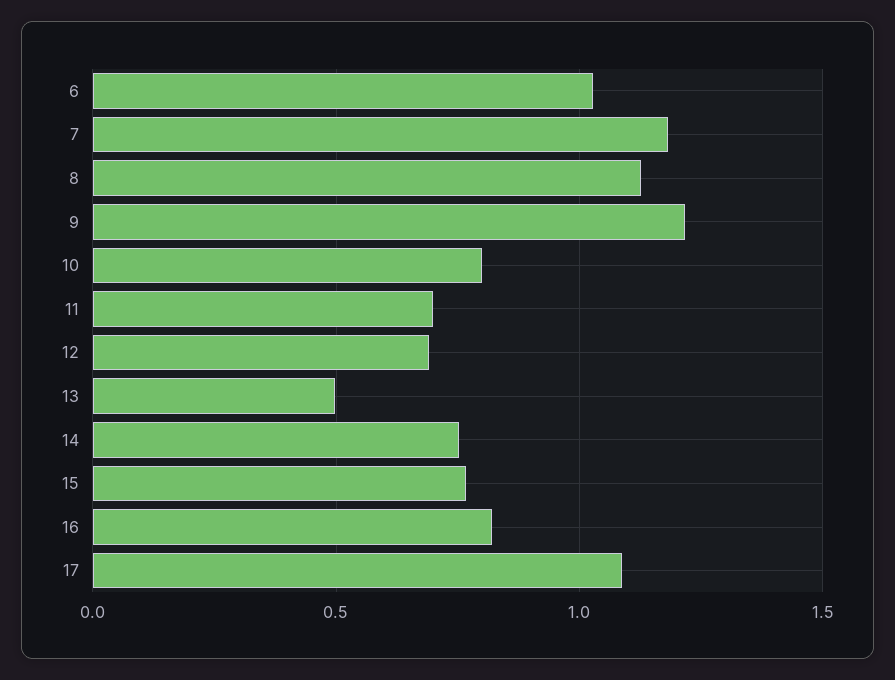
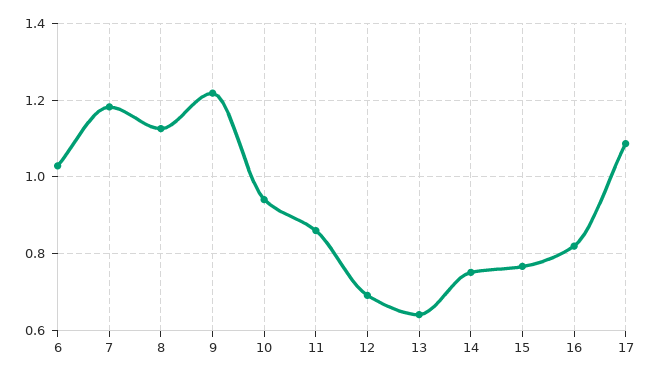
  {
    "6": 1.02,
    "7": 1.18,
    "8": 1.12,
    "9": 1.22,
-   "10": 0.8,
+   "10": 0.94,
-   "11": 0.7,
+   "11": 0.86,
    "12": 0.7,
-   "13": 0.5,
+   "13": 0.64,
    "14": 0.76,
    "15": 0.76,
    "16": 0.82,
    "17": 1.08
  }

